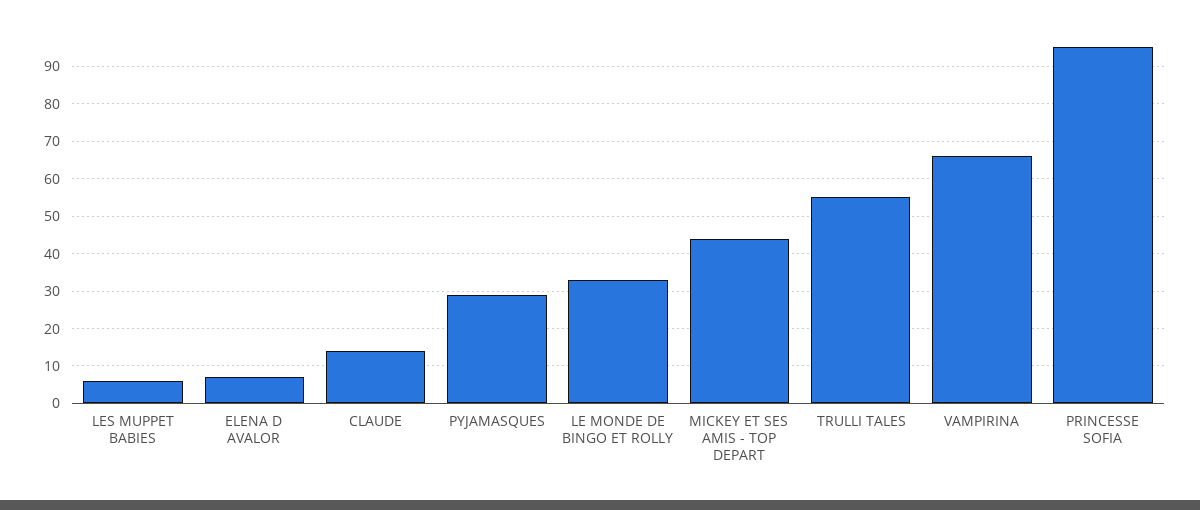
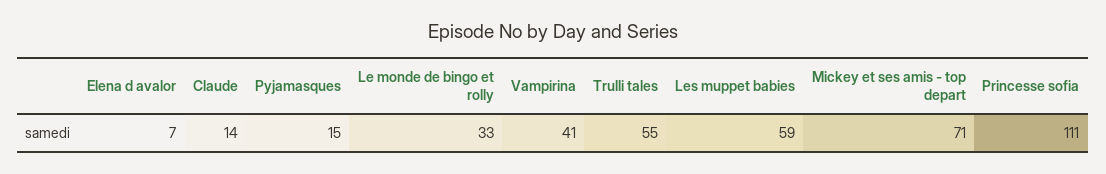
  {
-   "LES MUPPET BABIES": 5,
+   "LES MUPPET BABIES": 59,
    "ELENA D AVALOR": 7,
    "CLAUDE": 14,
-   "PYJAMASQUES": 30,
+   "PYJAMASQUES": 15,
    "LE MONDE DE BINGO ET ROLLY": 33,
-   "MICKEY ET SES AMIS - TOP DEPART": 45,
+   "MICKEY ET SES AMIS - TOP DEPART": 71,
    "TRULLI TALES": 55,
-   "VAMPIRINA": 65,
+   "VAMPIRINA": 41,
-   "PRINCESSE SOFIA": 95
+   "PRINCESSE SOFIA": 111
  }

